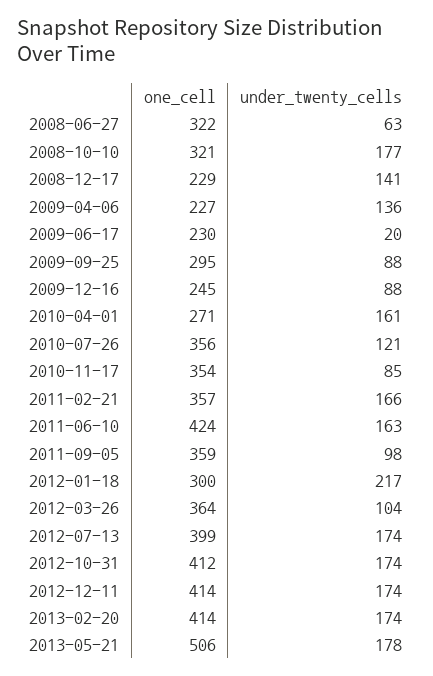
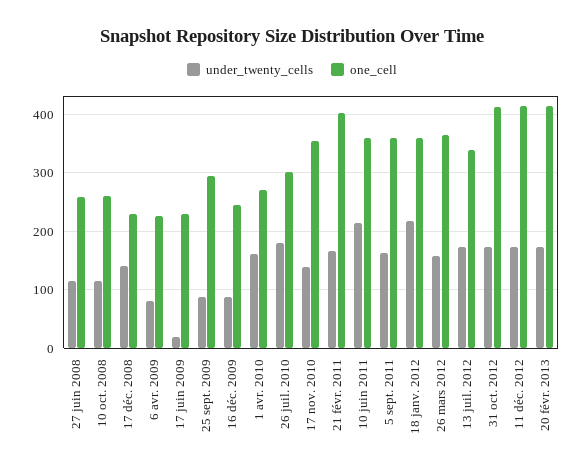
  {
    "one_cell": {
-     "2008-06-27": 322,
+     "2008-06-27": 260,
-     "2008-10-10": 321,
+     "2008-10-10": 260,
      "2008-12-17": 229,
      "2009-04-06": 227,
      "2009-06-17": 230,
      "2009-09-25": 295,
      "2009-12-16": 245,
      "2010-04-01": 271,
-     "2010-07-26": 356,
+     "2010-07-26": 300,
      "2010-11-17": 354,
-     "2011-02-21": 357,
+     "2011-02-21": 400,
-     "2011-06-10": 424,
+     "2011-06-10": 360,
      "2011-09-05": 359,
-     "2012-01-18": 300,
+     "2012-01-18": 360,
      "2012-03-26": 364,
-     "2012-07-13": 399,
+     "2012-07-13": 340,
      "2012-10-31": 412,
      "2012-12-11": 414,
-     "2013-02-20": 414,
+     "2013-02-20": 414
-     "2013-05-21": 506
    },
    "under_twenty_cells": {
-     "2008-06-27": 63,
+     "2008-06-27": 120,
-     "2008-10-10": 177,
+     "2008-10-10": 120,
      "2008-12-17": 141,
-     "2009-04-06": 136,
+     "2009-04-06": 80,
      "2009-06-17": 20,
      "2009-09-25": 88,
      "2009-12-16": 88,
      "2010-04-01": 161,
-     "2010-07-26": 121,
+     "2010-07-26": 180,
-     "2010-11-17": 85,
+     "2010-11-17": 140,
      "2011-02-21": 166,
-     "2011-06-10": 163,
+     "2011-06-10": 220,
-     "2011-09-05": 98,
+     "2011-09-05": 160,
      "2012-01-18": 217,
-     "2012-03-26": 104,
+     "2012-03-26": 160,
      "2012-07-13": 174,
      "2012-10-31": 174,
      "2012-12-11": 174,
-     "2013-02-20": 174,
+     "2013-02-20": 174
-     "2013-05-21": 178
    }
  }

